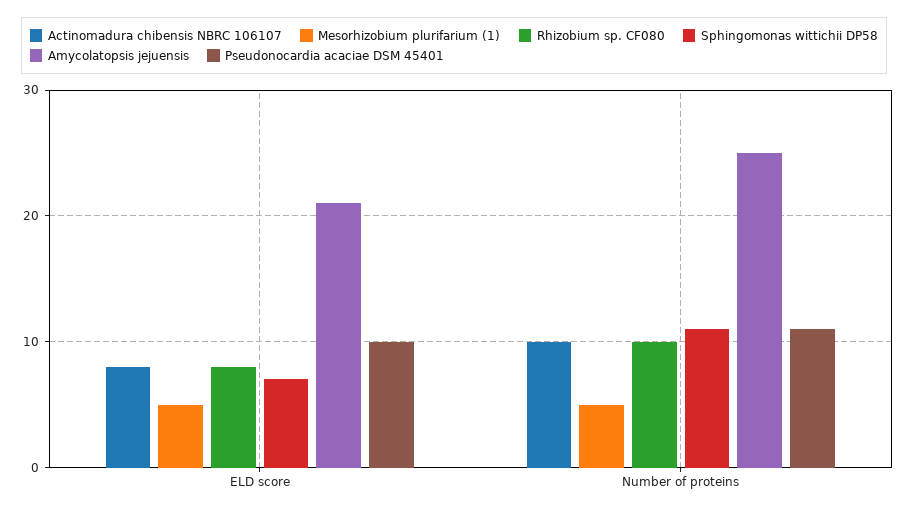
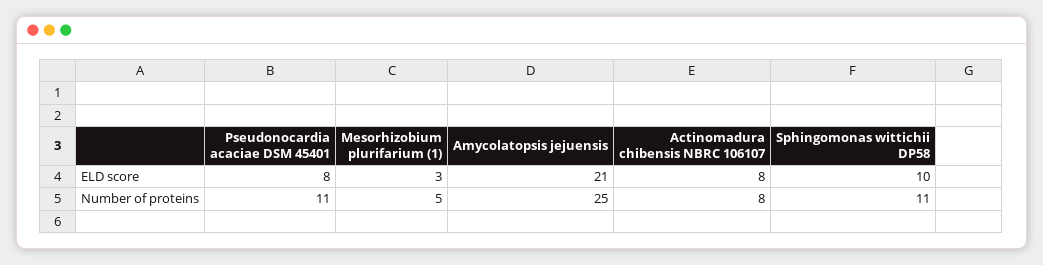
  {
    "Actinomadura chibensis NBRC 106107": {
      "ELD score": 8,
-     "Number of proteins": 10
+     "Number of proteins": 8
    },
    "Mesorhizobium plurifarium (1)": {
-     "ELD score": 5,
+     "ELD score": 3,
      "Number of proteins": 5
    },
-   "Rhizobium sp. CF080": {
-     "ELD score": 8,
-     "Number of proteins": 10
-   },
    "Sphingomonas wittichii DP58": {
-     "ELD score": 7,
+     "ELD score": 10,
      "Number of proteins": 11
    },
    "Amycolatopsis jejuensis": {
      "ELD score": 21,
      "Number of proteins": 25
    },
    "Pseudonocardia acaciae DSM 45401": {
-     "ELD score": 10,
+     "ELD score": 8,
      "Number of proteins": 11
    }
  }

